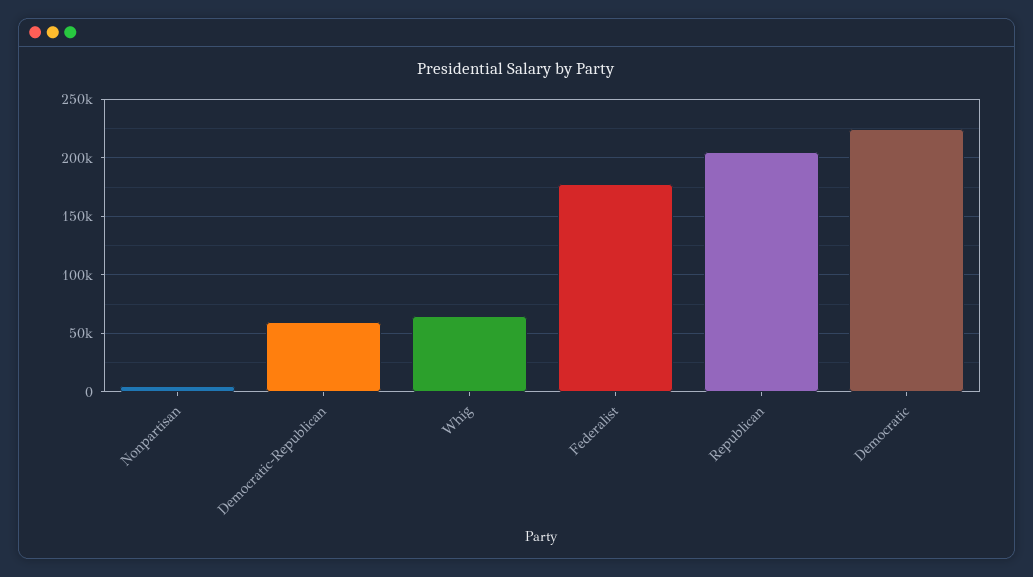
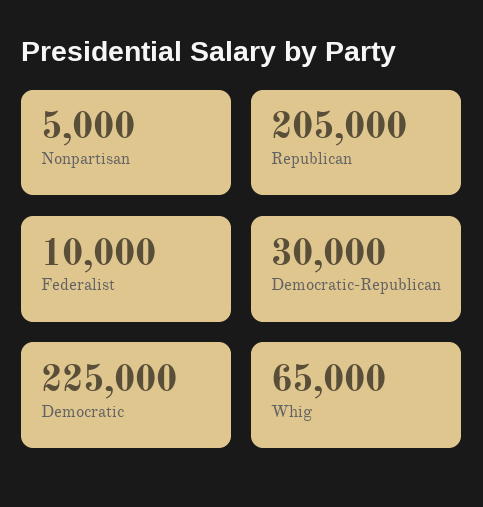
  {
    "Nonpartisan": 5000,
-   "Democratic-Republican": 60000,
+   "Democratic-Republican": 30000,
    "Whig": 65000,
-   "Federalist": 180000,
+   "Federalist": 10000,
    "Republican": 205000,
    "Democratic": 225000
  }

